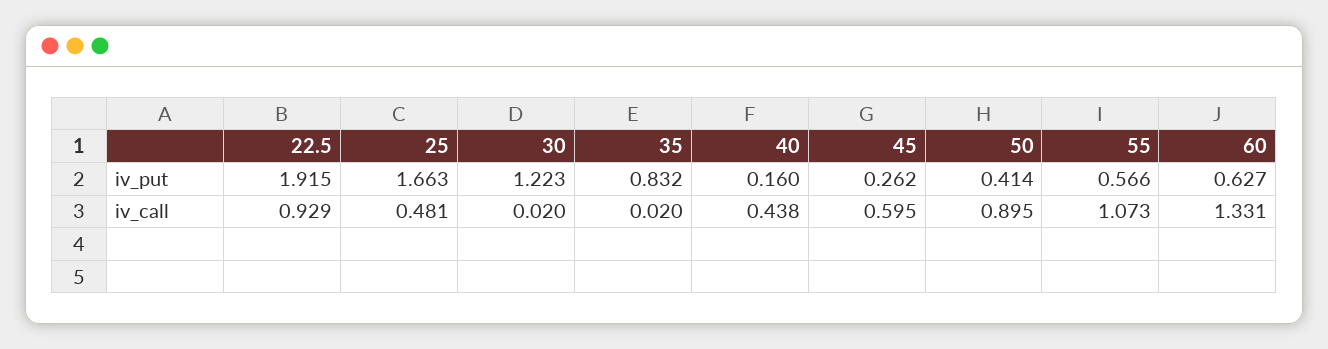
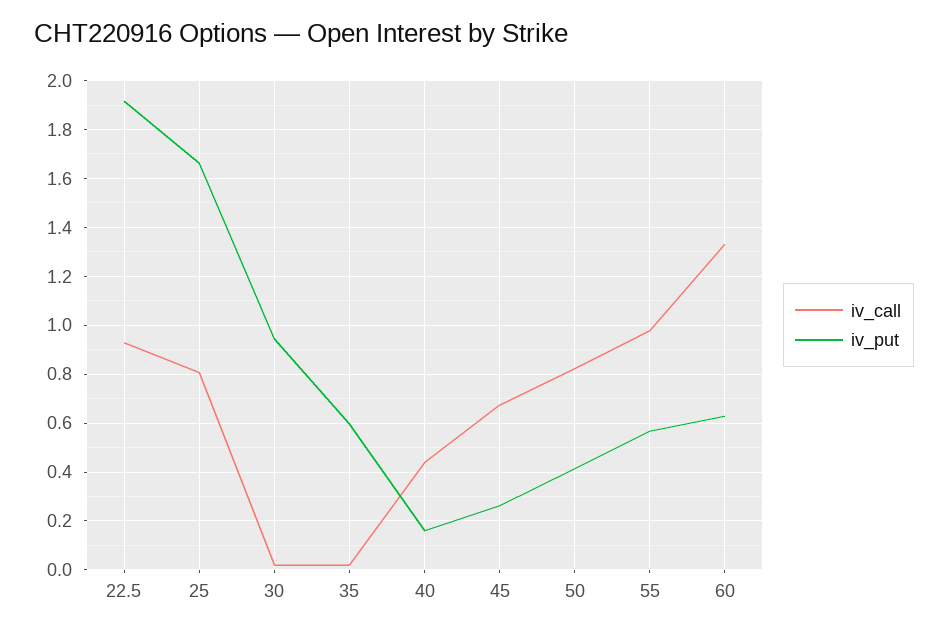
  {
    "iv_put": {
      "22.5": 1.915,
      "25": 1.663,
-     "30": 1.223,
+     "30": 0.95,
-     "35": 0.832,
+     "35": 0.6,
      "40": 0.16,
      "45": 0.262,
      "50": 0.414,
      "55": 0.566,
      "60": 0.627
    },
    "iv_call": {
      "22.5": 0.929,
-     "25": 0.481,
+     "25": 0.8,
      "30": 0.02,
      "35": 0.02,
      "40": 0.438,
-     "45": 0.595,
+     "45": 0.675,
-     "50": 0.895,
+     "50": 0.825,
-     "55": 1.073,
+     "55": 0.975,
      "60": 1.331
    }
  }

